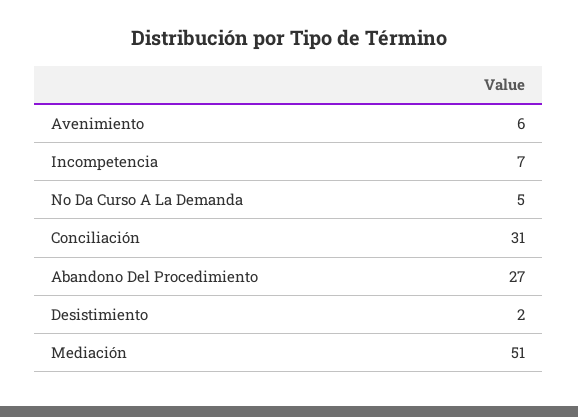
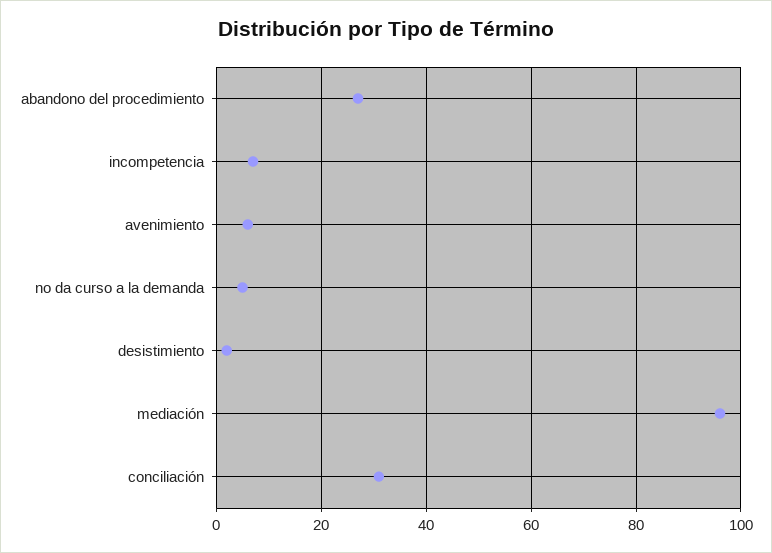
  {
    "Avenimiento": 6,
    "Incompetencia": 7,
    "No Da Curso A La Demanda": 5,
    "Conciliación": 31,
    "Abandono Del Procedimiento": 27,
    "Desistimiento": 2,
-   "Mediación": 51
+   "Mediación": 95
  }

